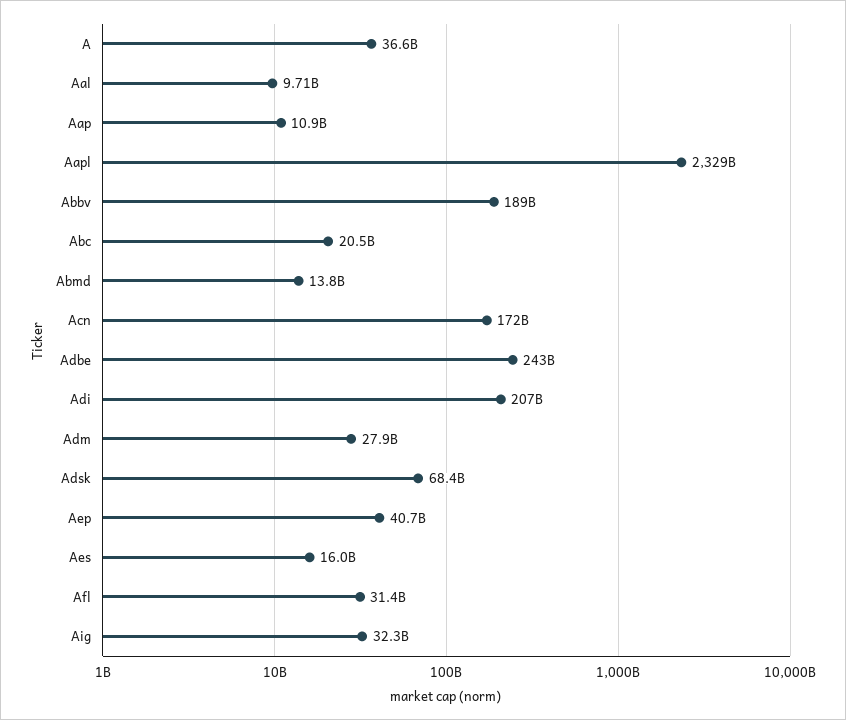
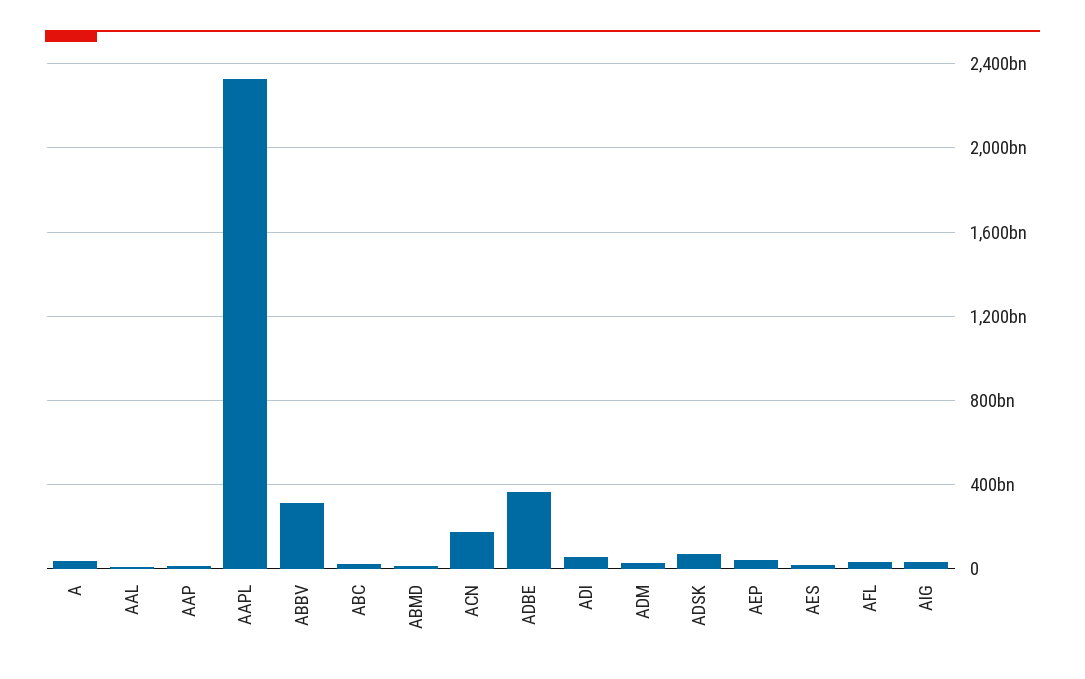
  {
    "A": 36600000000,
    "Aal": 9710000000,
    "Aap": 10900000000,
    "Aapl": 2329000000000,
-   "Abbv": 189000000000,
+   "Abbv": 300000000000,
    "Abc": 20500000000,
    "Abmd": 13800000000,
    "Acn": 172000000000,
-   "Adbe": 243000000000,
+   "Adbe": 350000000000,
-   "Adi": 207000000000,
+   "Adi": 50000000000,
    "Adm": 27900000000,
    "Adsk": 68400000000,
    "Aep": 40700000000,
    "Aes": 16000000000,
    "Afl": 31400000000,
    "Aig": 32300000000
  }

